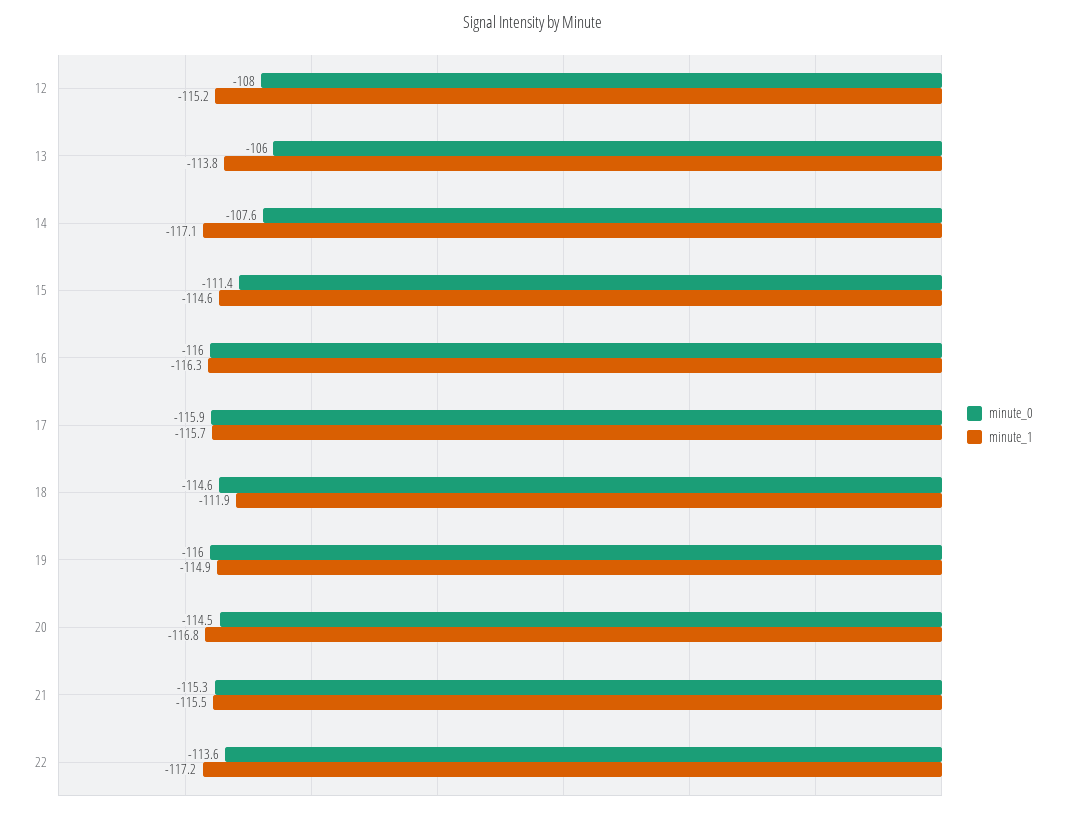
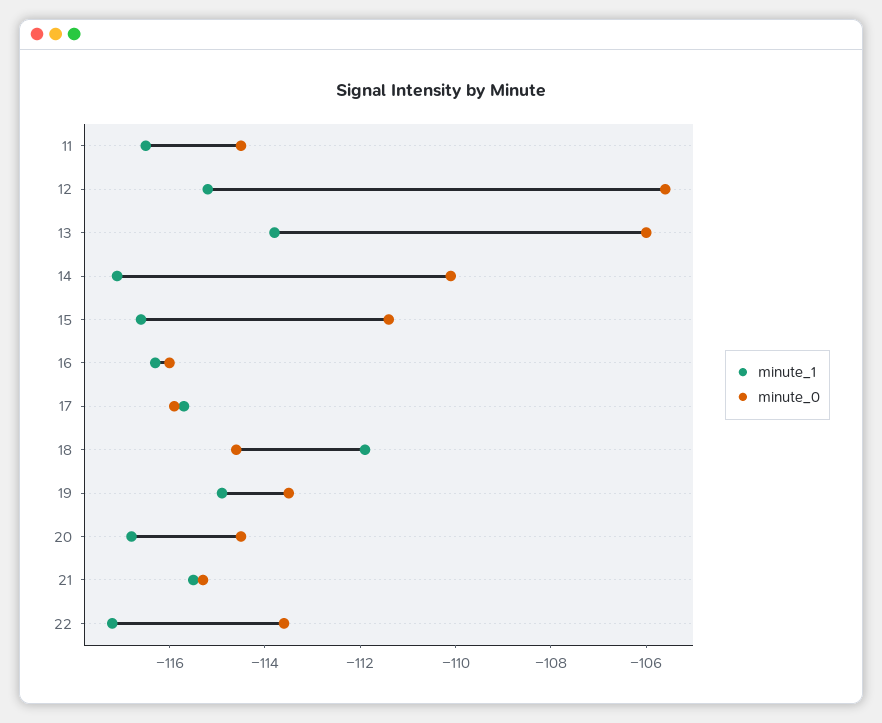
  {
    "minute_0": {
-     "12": -108,
+     "12": -105.5,
      "13": -106,
-     "14": -107.6,
+     "14": -110,
      "15": -111.4,
      "16": -116,
      "17": -115.9,
      "18": -114.6,
-     "19": -116,
+     "19": -113.5,
      "20": -114.5,
      "21": -115.3,
-     "22": -113.6
+     "22": -113.6,
+     "11": -114.5
    },
    "minute_1": {
      "12": -115.2,
      "13": -113.8,
      "14": -117.1,
-     "15": -114.6,
+     "15": -116.5,
      "16": -116.3,
      "17": -115.7,
      "18": -111.9,
      "19": -114.9,
      "20": -116.8,
      "21": -115.5,
-     "22": -117.2
+     "22": -117.2,
+     "11": -116.5
    }
  }

